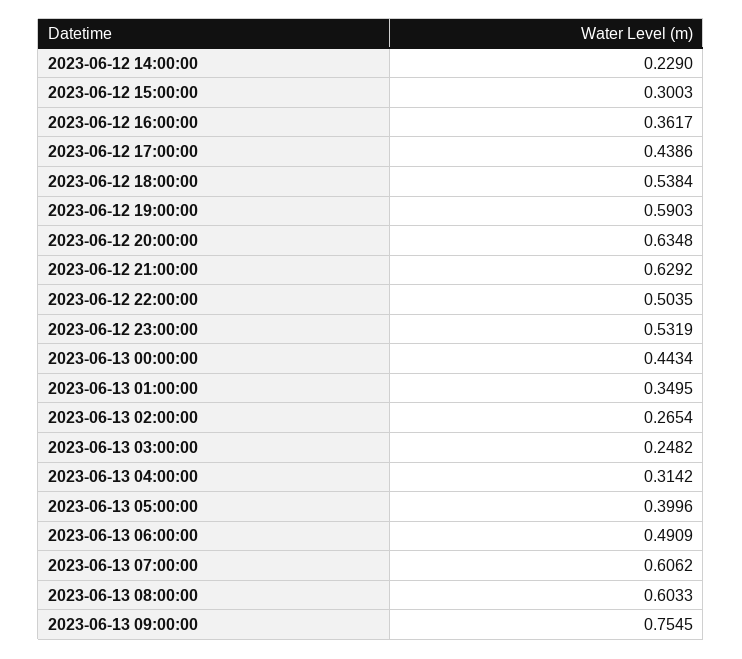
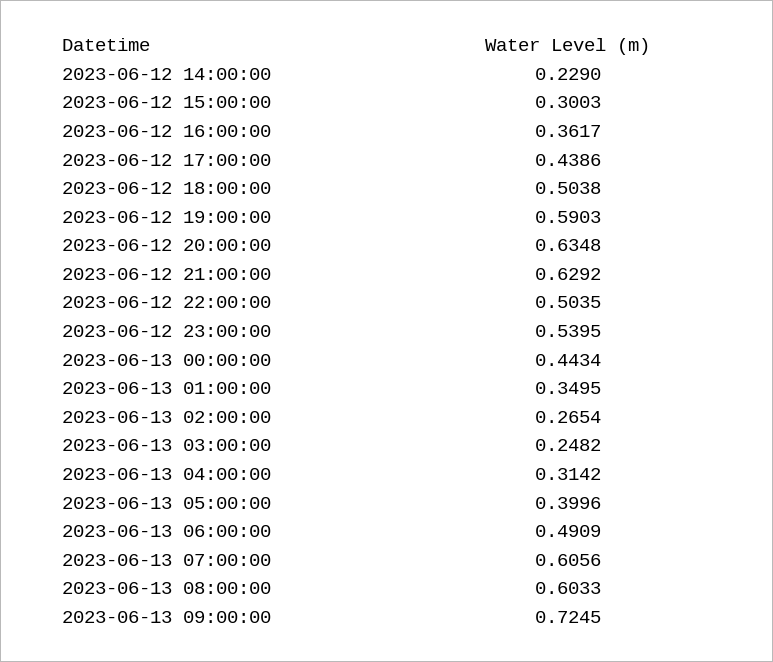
  {
    "2023-06-12 14:00:00": 0.229,
    "2023-06-12 15:00:00": 0.3003,
    "2023-06-12 16:00:00": 0.3617,
    "2023-06-12 17:00:00": 0.4386,
-   "2023-06-12 18:00:00": 0.5384,
+   "2023-06-12 18:00:00": 0.5038,
    "2023-06-12 19:00:00": 0.5903,
    "2023-06-12 20:00:00": 0.6348,
    "2023-06-12 21:00:00": 0.6292,
    "2023-06-12 22:00:00": 0.5035,
-   "2023-06-12 23:00:00": 0.5319,
+   "2023-06-12 23:00:00": 0.5395,
    "2023-06-13 00:00:00": 0.4434,
    "2023-06-13 01:00:00": 0.3495,
    "2023-06-13 02:00:00": 0.2654,
    "2023-06-13 03:00:00": 0.2482,
    "2023-06-13 04:00:00": 0.3142,
    "2023-06-13 05:00:00": 0.3996,
    "2023-06-13 06:00:00": 0.4909,
-   "2023-06-13 07:00:00": 0.6062,
+   "2023-06-13 07:00:00": 0.6056,
    "2023-06-13 08:00:00": 0.6033,
-   "2023-06-13 09:00:00": 0.7545
+   "2023-06-13 09:00:00": 0.7245
  }

